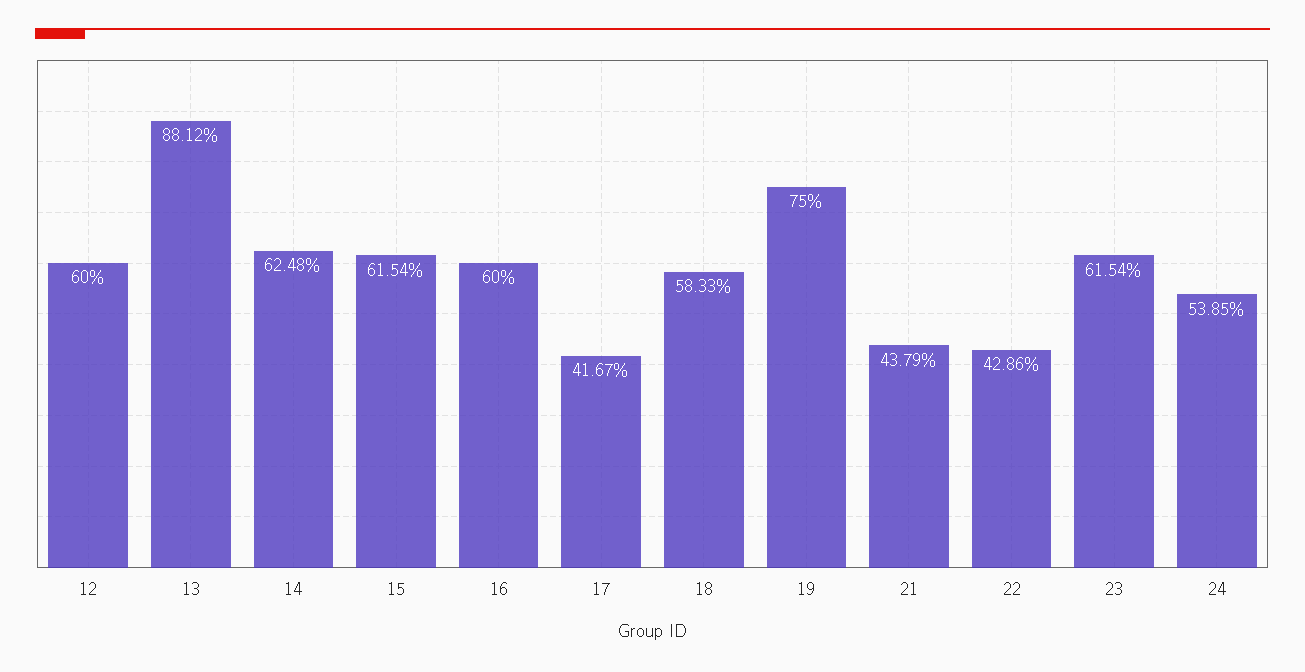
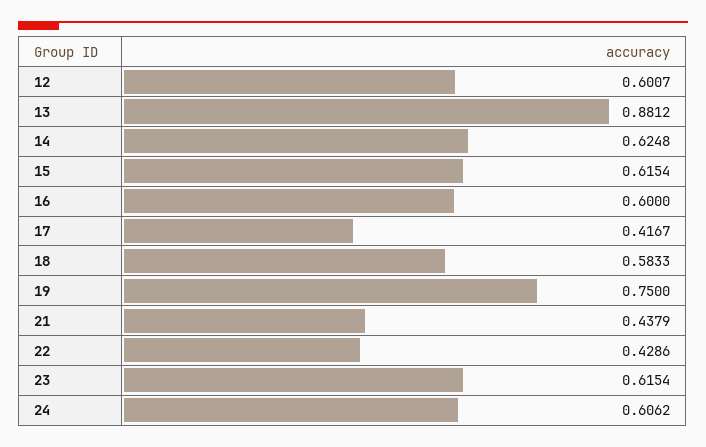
  {
-   "12": 0.6,
+   "12": 0.6007,
    "13": 0.8812,
    "14": 0.6248,
    "15": 0.6154,
    "16": 0.6,
    "17": 0.4167,
    "18": 0.5833,
    "19": 0.75,
    "21": 0.4379,
    "22": 0.4286,
    "23": 0.6154,
-   "24": 0.5385
+   "24": 0.6062
  }

